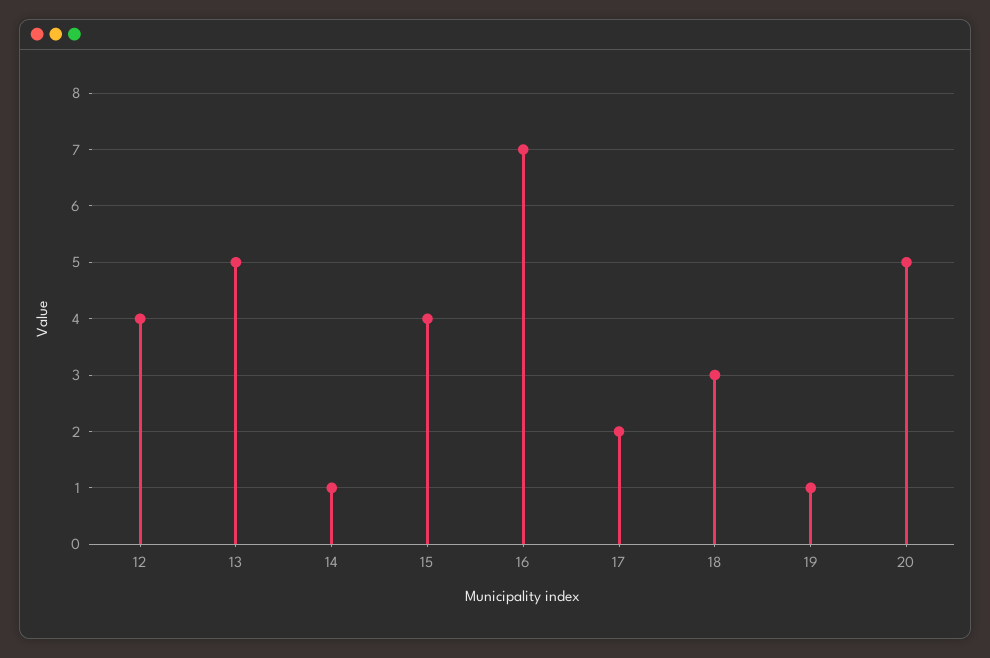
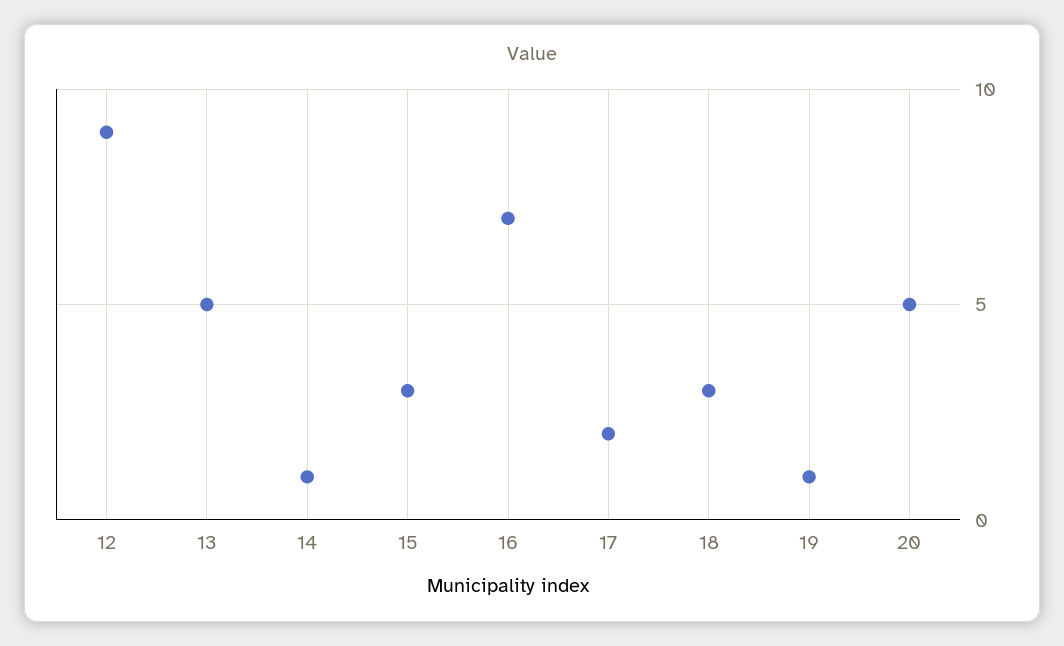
  {
-   "12": 4,
+   "12": 9,
    "13": 5,
    "14": 1,
-   "15": 4,
+   "15": 3,
    "16": 7,
    "17": 2,
    "18": 3,
    "19": 1,
    "20": 5
  }

